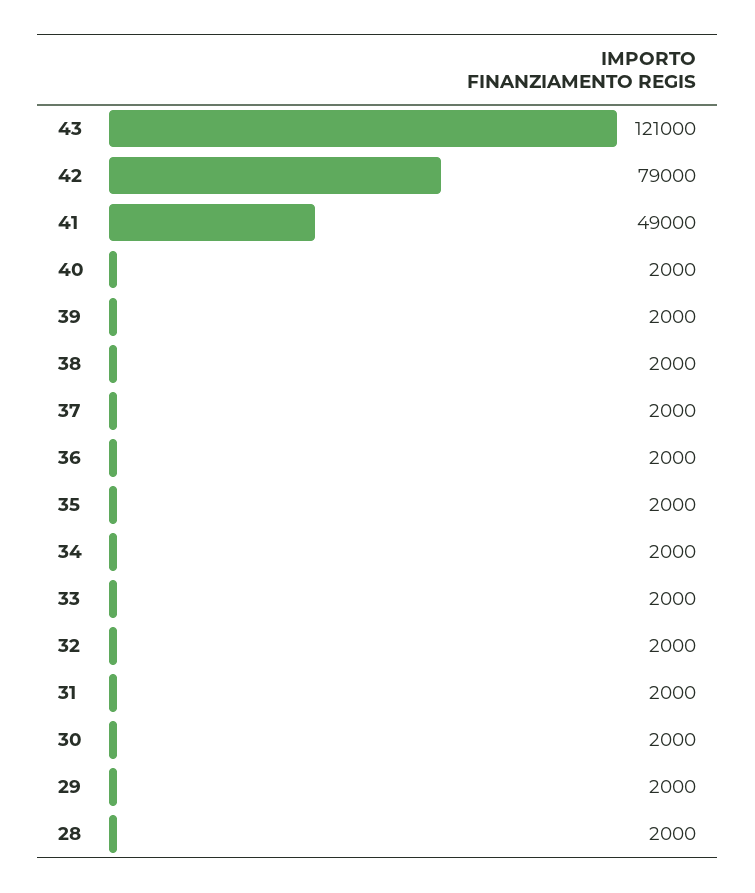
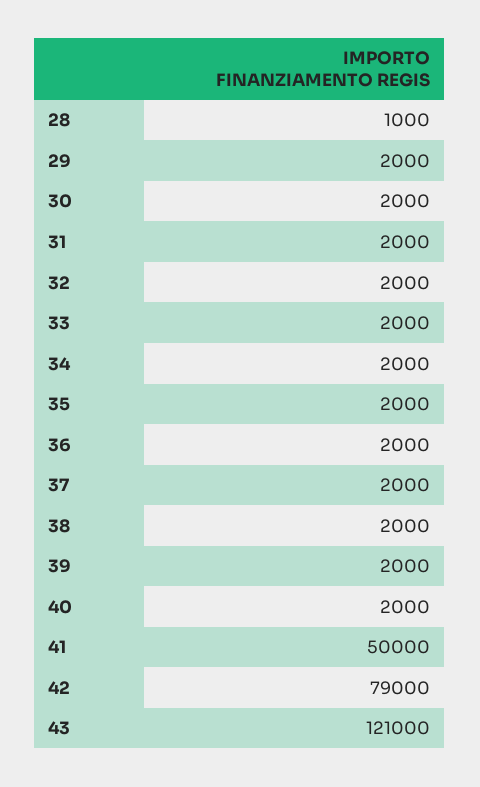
  {
    "43": 121000,
    "42": 79000,
-   "41": 49000,
+   "41": 50000,
    "40": 2000,
    "39": 2000,
    "38": 2000,
    "37": 2000,
    "36": 2000,
    "35": 2000,
    "34": 2000,
    "33": 2000,
    "32": 2000,
    "31": 2000,
    "30": 2000,
    "29": 2000,
-   "28": 2000
+   "28": 1000
  }

